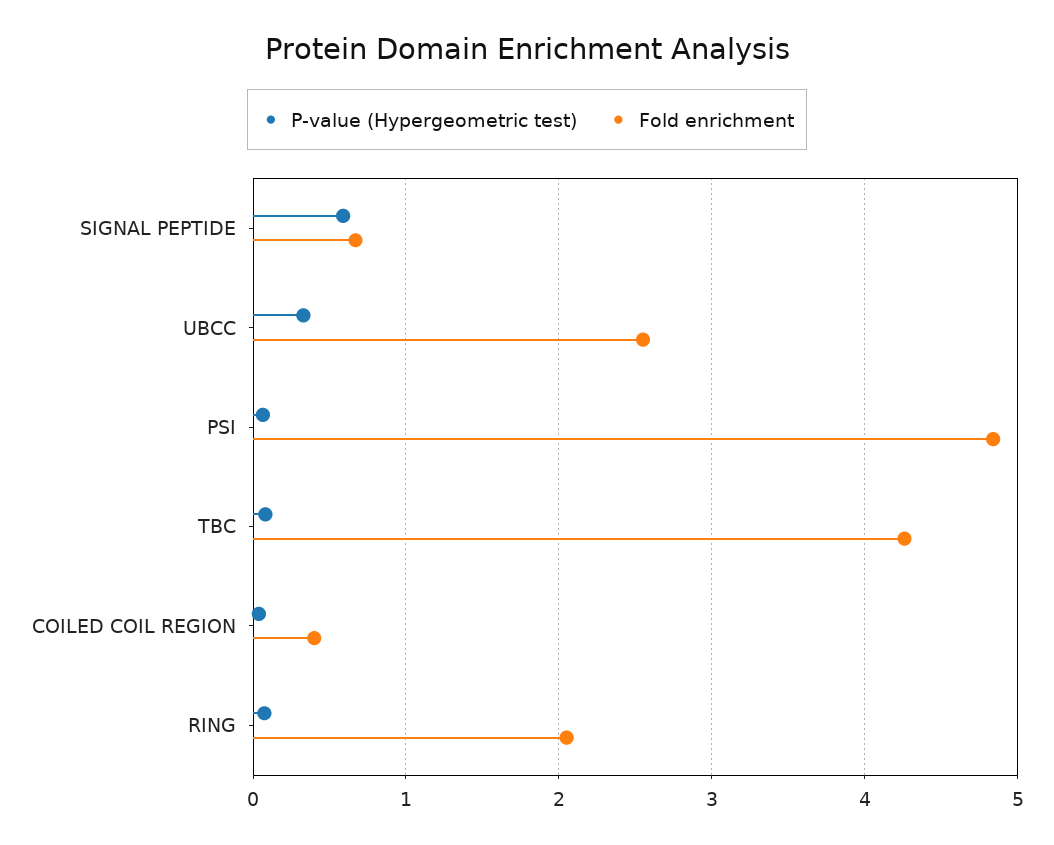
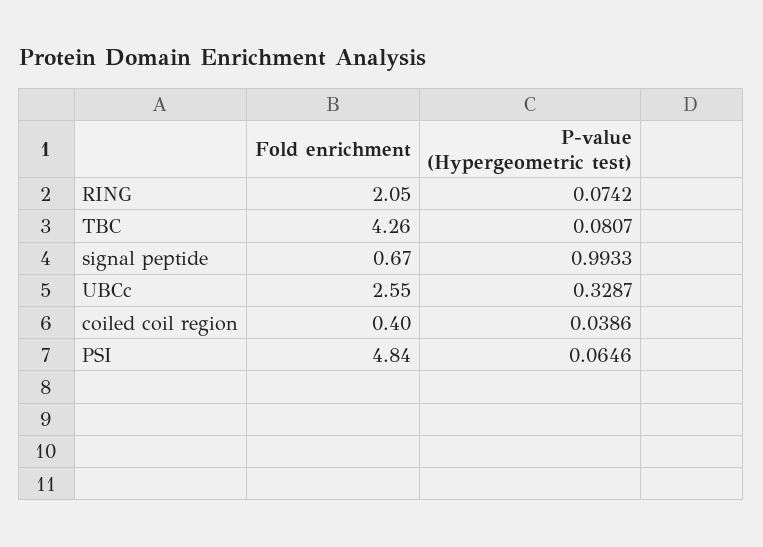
  {
    "P-value (Hypergeometric test)": {
-     "SIGNAL PEPTIDE": 0.6,
+     "SIGNAL PEPTIDE": 0.9933,
      "UBCC": 0.3287,
      "PSI": 0.0646,
      "TBC": 0.0807,
      "COILED COIL REGION": 0.0386,
      "RING": 0.0742
    },
    "Fold enrichment": {
      "SIGNAL PEPTIDE": 0.67,
      "UBCC": 2.55,
      "PSI": 4.84,
      "TBC": 4.26,
      "COILED COIL REGION": 0.4,
      "RING": 2.05
    }
  }

